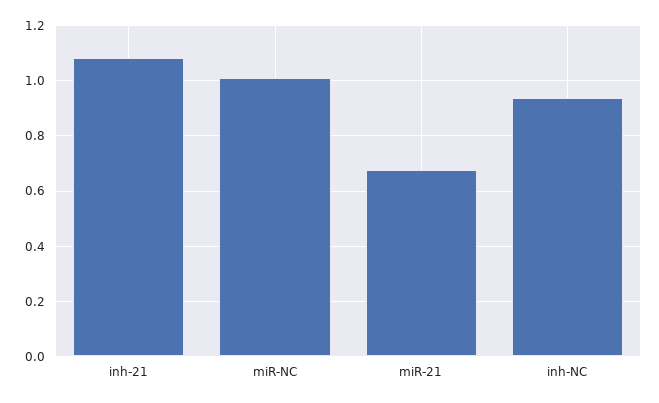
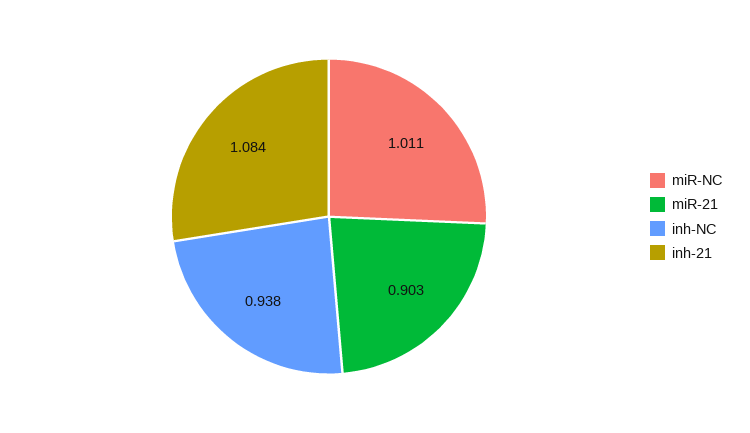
  {
    "inh-21": 1.084,
    "miR-NC": 1.011,
-   "miR-21": 0.675,
+   "miR-21": 0.903,
    "inh-NC": 0.938
  }

